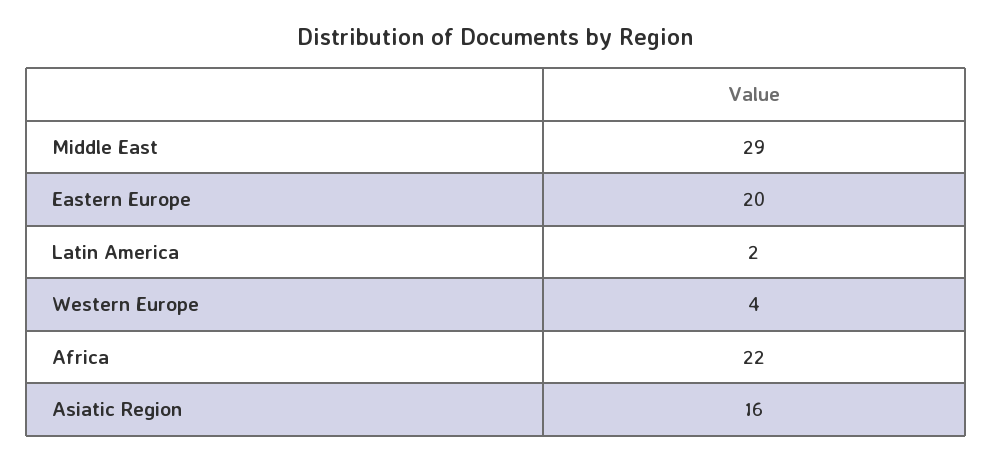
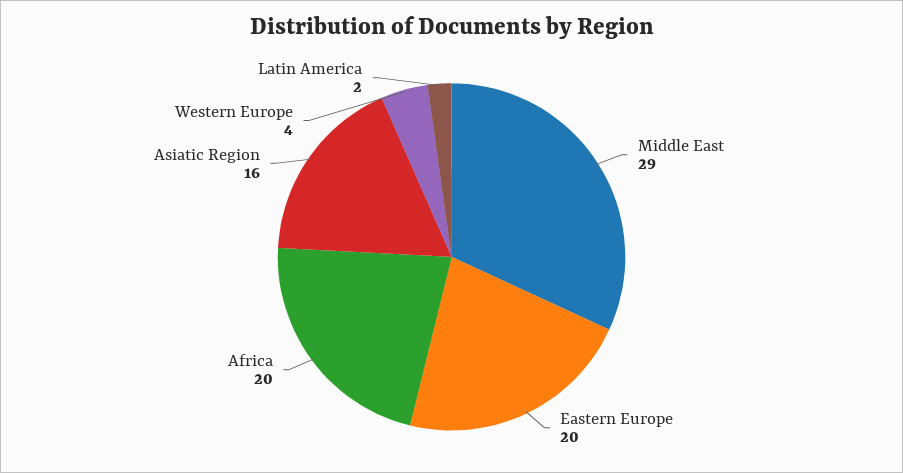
  {
    "Middle East": 29,
    "Eastern Europe": 20,
    "Latin America": 2,
    "Western Europe": 4,
-   "Africa": 22,
+   "Africa": 20,
    "Asiatic Region": 16
  }

